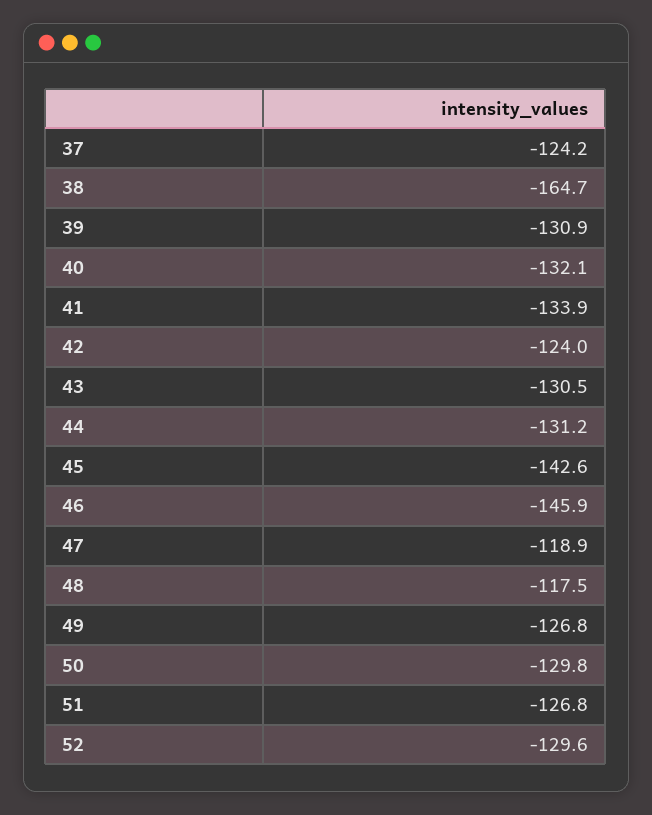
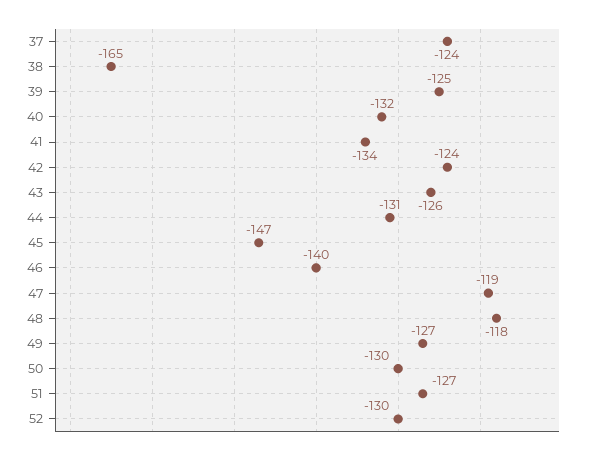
  {
    "37": -124.2,
    "38": -164.7,
-   "39": -130.9,
+   "39": -125,
    "40": -132.1,
    "41": -133.9,
    "42": -124,
-   "43": -130.5,
+   "43": -126,
    "44": -131.2,
-   "45": -142.6,
+   "45": -147,
-   "46": -145.9,
+   "46": -140,
    "47": -118.9,
    "48": -117.5,
    "49": -126.8,
    "50": -129.8,
    "51": -126.8,
    "52": -129.6
  }

